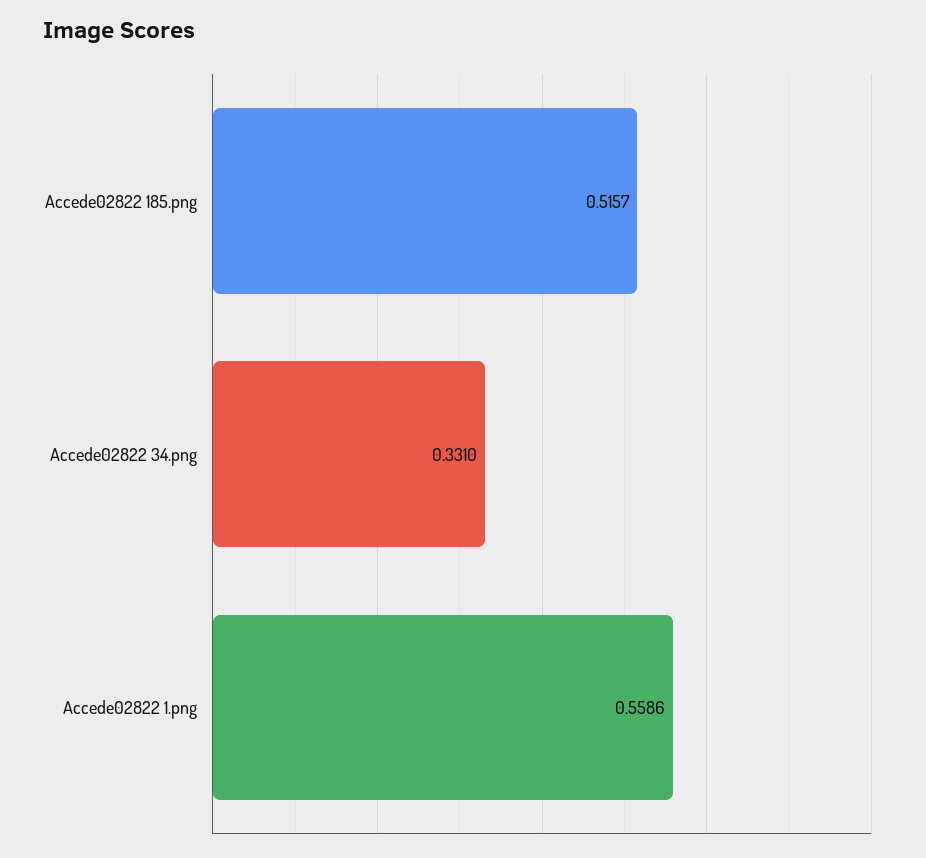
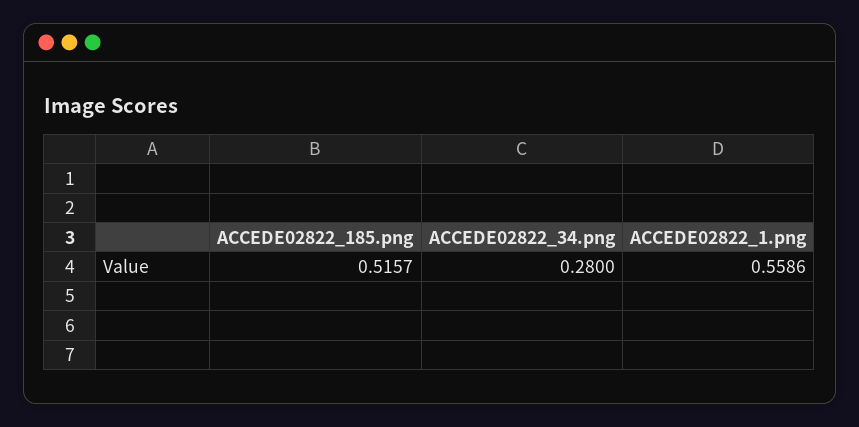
  {
    "Accede02822 185.png": 0.5157,
-   "Accede02822 34.png": 0.331,
+   "Accede02822 34.png": 0.28,
    "Accede02822 1.png": 0.5586
  }

